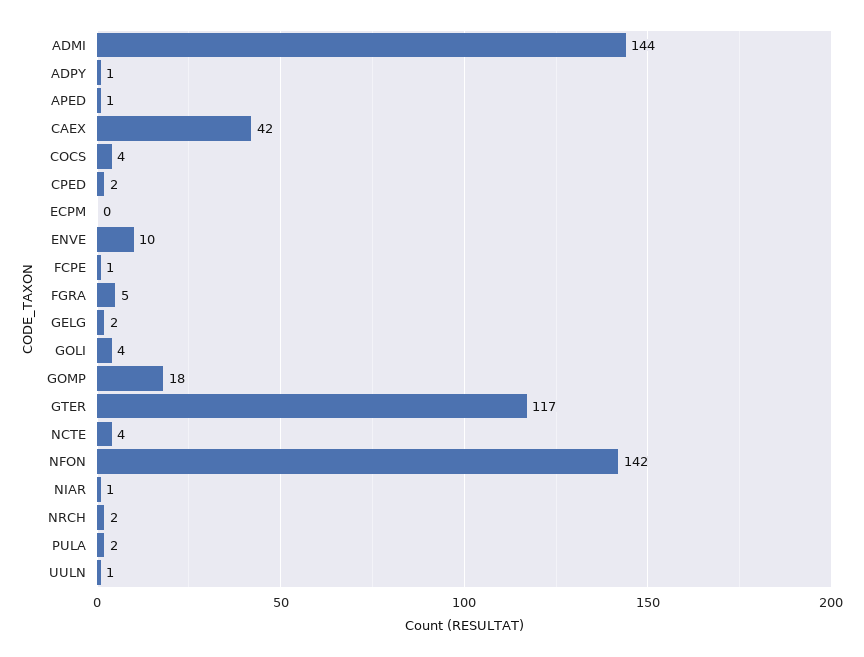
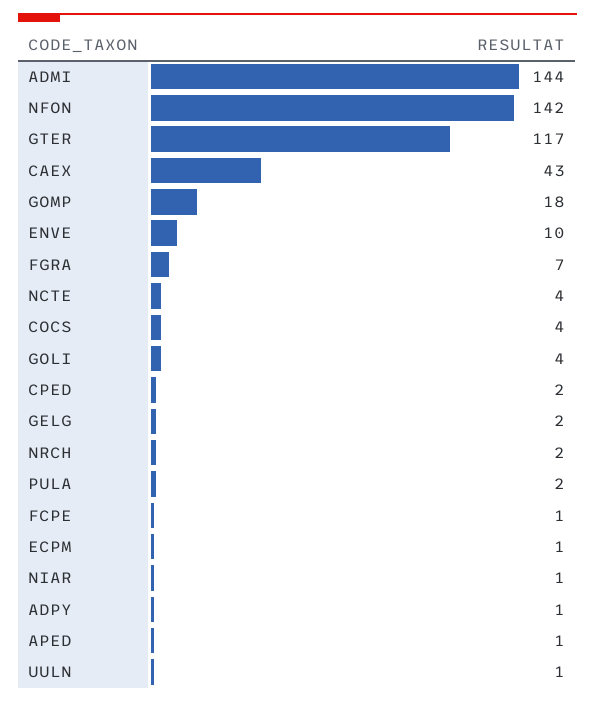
  {
    "ADMI": 144,
    "ADPY": 1,
    "APED": 1,
-   "CAEX": 42,
+   "CAEX": 43,
    "COCS": 4,
    "CPED": 2,
-   "ECPM": 0,
+   "ECPM": 1,
    "ENVE": 10,
    "FCPE": 1,
-   "FGRA": 5,
+   "FGRA": 7,
    "GELG": 2,
    "GOLI": 4,
    "GOMP": 18,
    "GTER": 117,
    "NCTE": 4,
    "NFON": 142,
    "NIAR": 1,
    "NRCH": 2,
    "PULA": 2,
    "UULN": 1
  }

